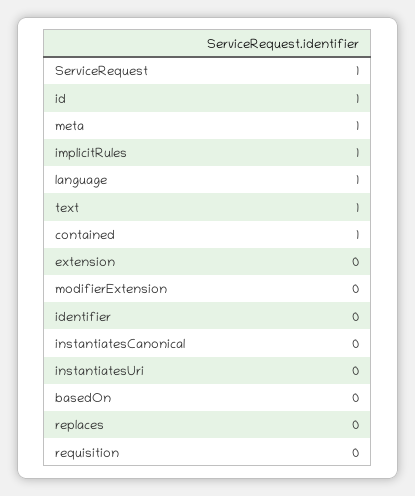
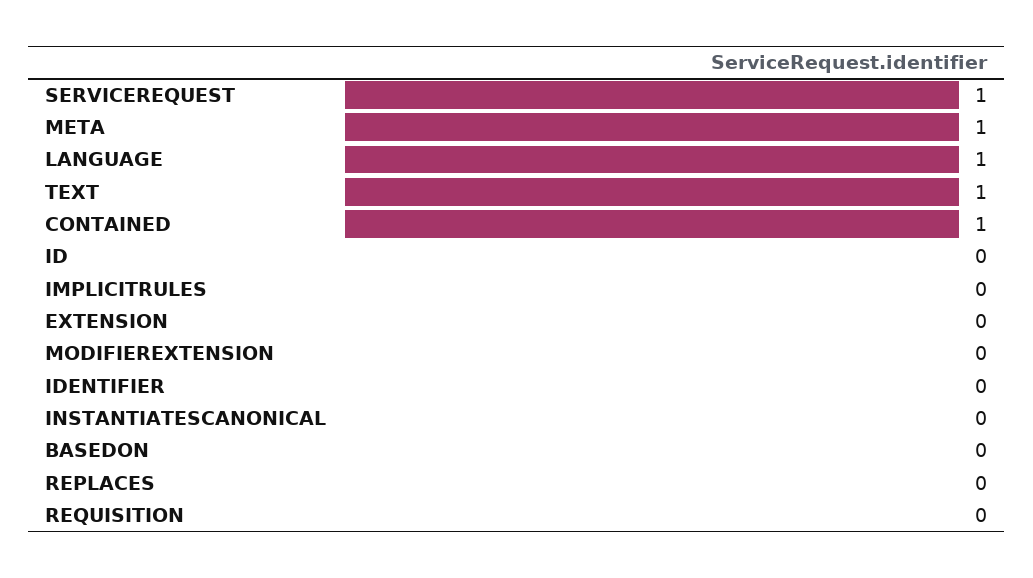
  {
    "ServiceRequest": 1,
-   "id": 1,
+   "id": 0,
    "meta": 1,
-   "implicitRules": 1,
+   "implicitRules": 0,
    "language": 1,
    "text": 1,
    "contained": 1,
    "extension": 0,
    "modifierExtension": 0,
    "identifier": 0,
    "instantiatesCanonical": 0,
-   "instantiatesUri": 0,
    "basedOn": 0,
    "replaces": 0,
    "requisition": 0
  }

